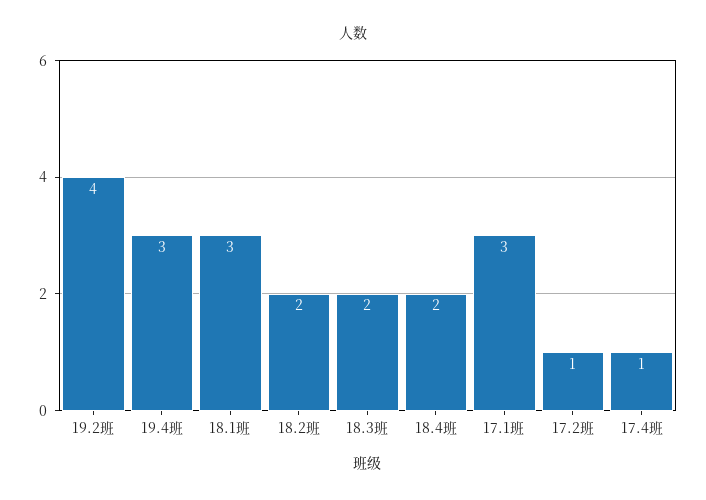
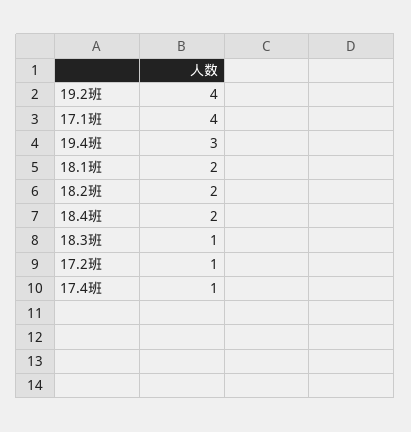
  {
    "19.2班": 4,
    "19.4班": 3,
-   "18.1班": 3,
+   "18.1班": 2,
    "18.2班": 2,
-   "18.3班": 2,
+   "18.3班": 1,
    "18.4班": 2,
-   "17.1班": 3,
+   "17.1班": 4,
    "17.2班": 1,
    "17.4班": 1
  }

